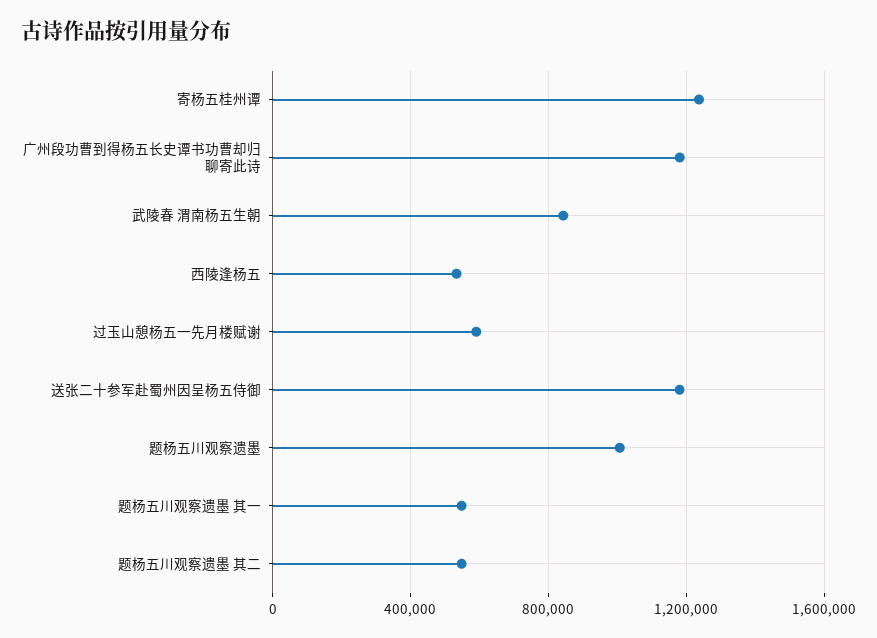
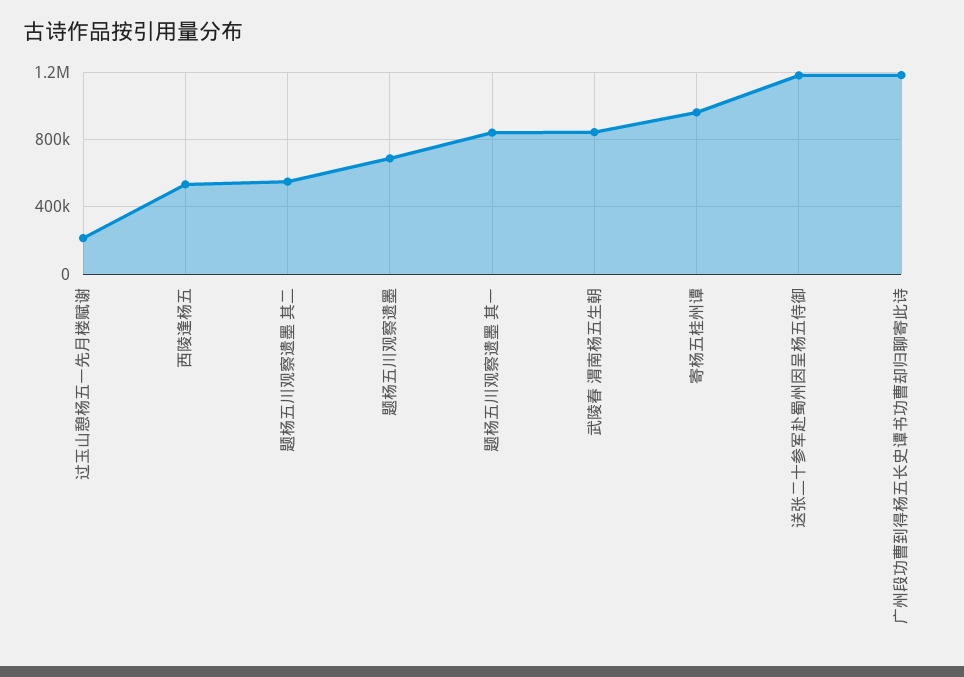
  {
-   "寄杨五桂州谭": 1250000,
+   "寄杨五桂州谭": 950000,
    "广州段功曹到得杨五长史谭书功曹却归聊寄此诗": 1200000,
    "武陵春 渭南杨五生朝": 850000,
    "西陵逢杨五": 550000,
-   "过玉山憩杨五一先月楼赋谢": 600000,
+   "过玉山憩杨五一先月楼赋谢": 200000,
    "送张二十参军赴蜀州因呈杨五侍御": 1200000,
-   "题杨五川观察遗墨": 1000000,
+   "题杨五川观察遗墨": 700000,
-   "题杨五川观察遗墨 其一": 550000,
+   "题杨五川观察遗墨 其一": 850000,
    "题杨五川观察遗墨 其二": 550000
  }

